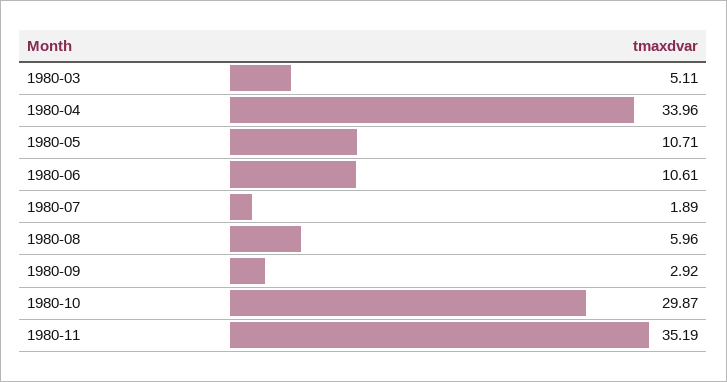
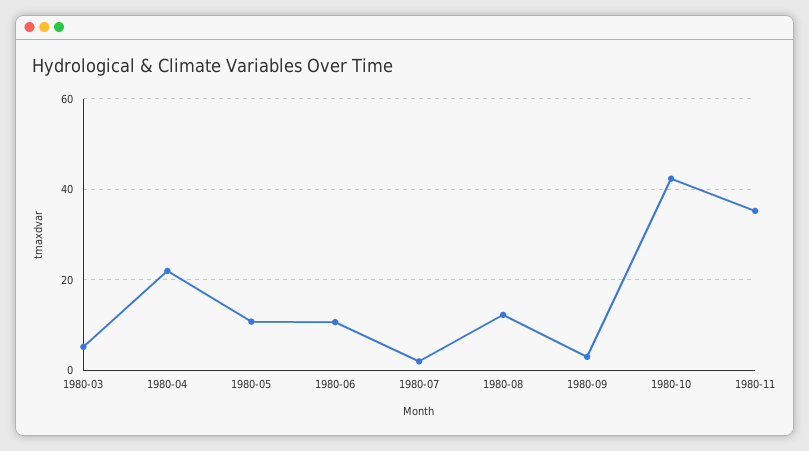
  {
    "1980-03": 5.11,
-   "1980-04": 33.96,
+   "1980-04": 22,
    "1980-05": 10.71,
    "1980-06": 10.61,
    "1980-07": 1.89,
-   "1980-08": 5.96,
+   "1980-08": 12,
    "1980-09": 2.92,
-   "1980-10": 29.87,
+   "1980-10": 42,
    "1980-11": 35.19
  }

